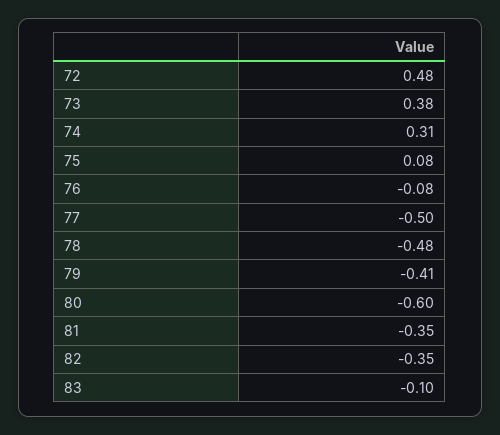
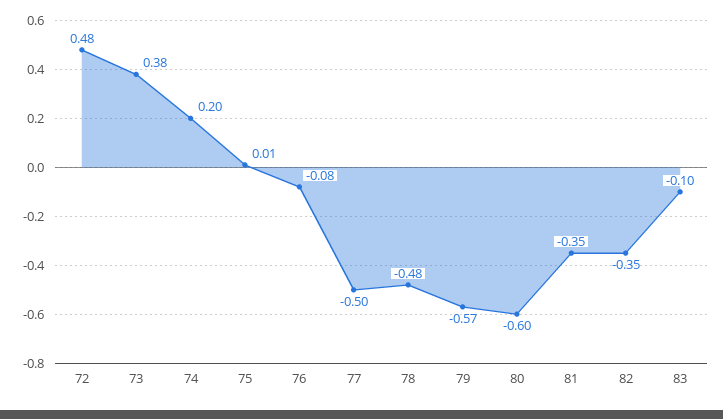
  {
    "72": 0.48,
    "73": 0.38,
-   "74": 0.31,
+   "74": 0.2,
-   "75": 0.08,
+   "75": 0.01,
    "76": -0.08,
    "77": -0.5,
    "78": -0.48,
-   "79": -0.41,
+   "79": -0.57,
    "80": -0.6,
    "81": -0.35,
    "82": -0.35,
    "83": -0.1
  }

